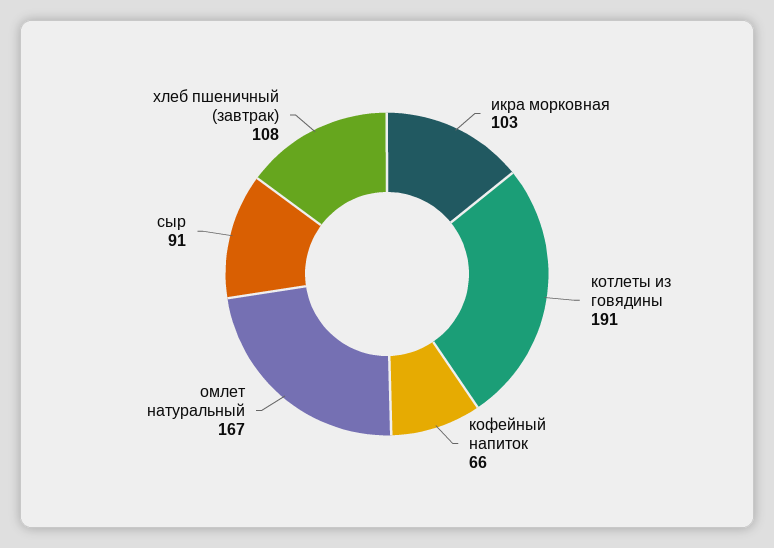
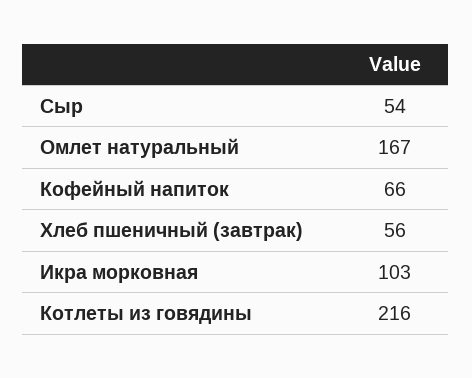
  {
    "икра морковная": 103,
-   "котлеты из говядины": 191,
+   "котлеты из говядины": 216,
    "кофейный напиток": 66,
    "омлет натуральный": 167,
-   "сыр": 91,
+   "сыр": 54,
-   "хлеб пшеничный (завтрак)": 108
+   "хлеб пшеничный (завтрак)": 56
  }

